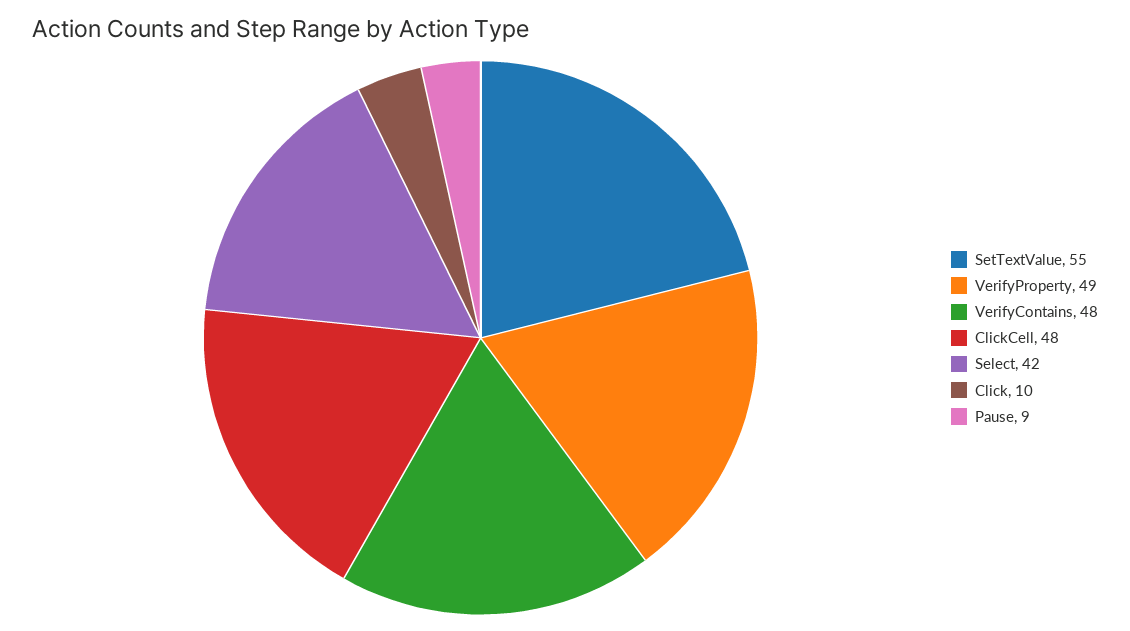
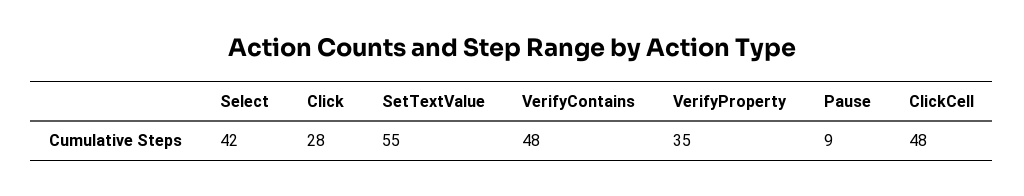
  {
    "SetTextValue": 55,
-   "VerifyProperty": 49,
+   "VerifyProperty": 35,
    "VerifyContains": 48,
    "ClickCell": 48,
    "Select": 42,
-   "Click": 10,
+   "Click": 28,
    "Pause": 9
  }

